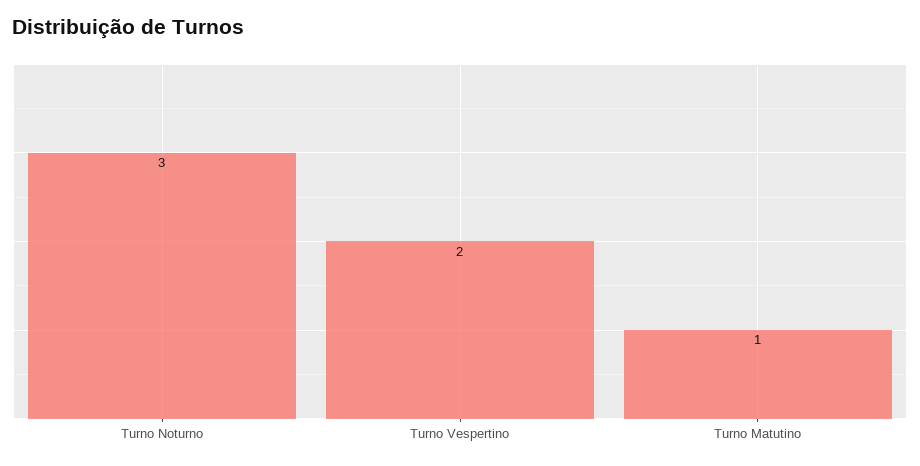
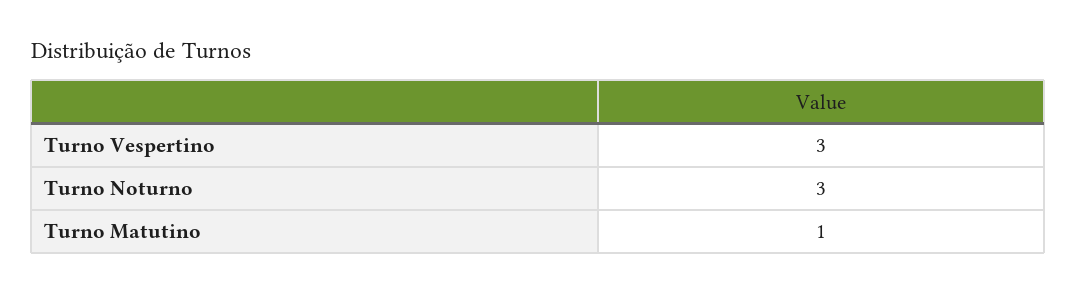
  {
    "Turno Noturno": 3,
-   "Turno Vespertino": 2,
+   "Turno Vespertino": 3,
    "Turno Matutino": 1
  }

